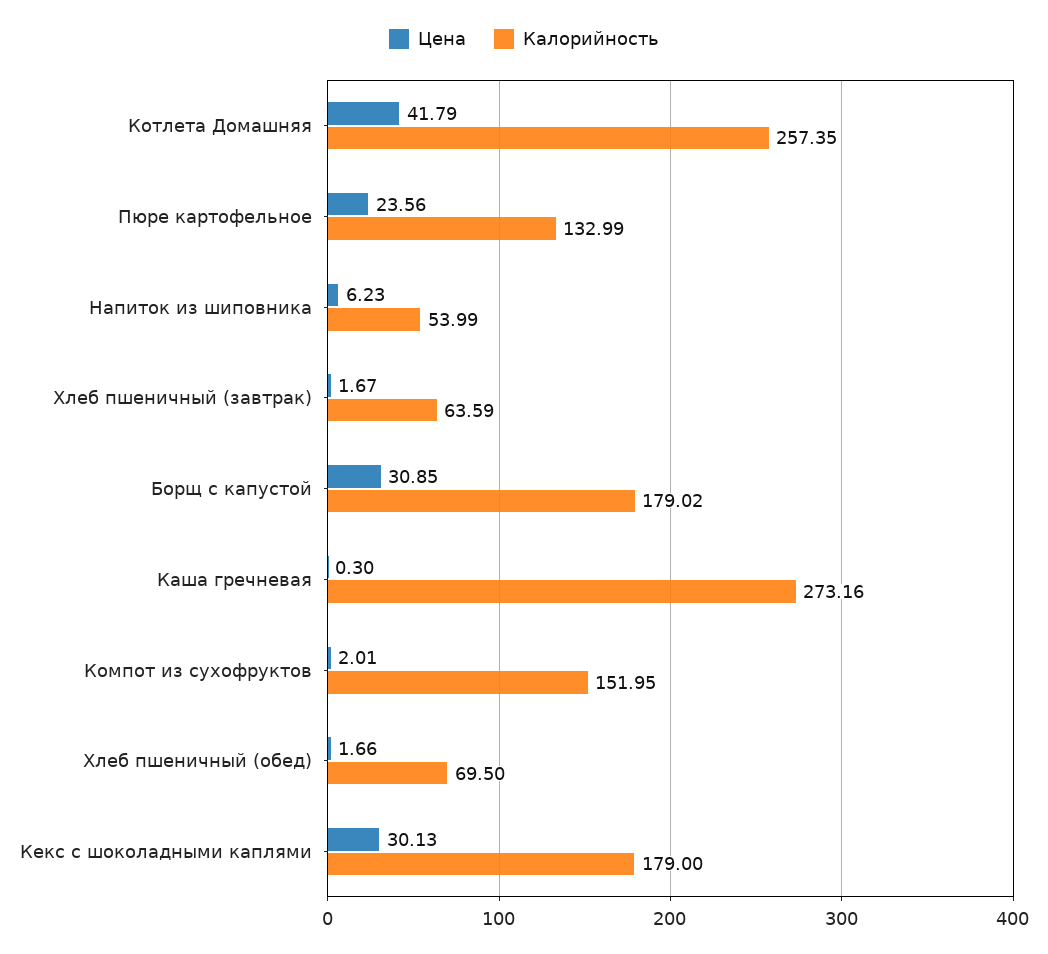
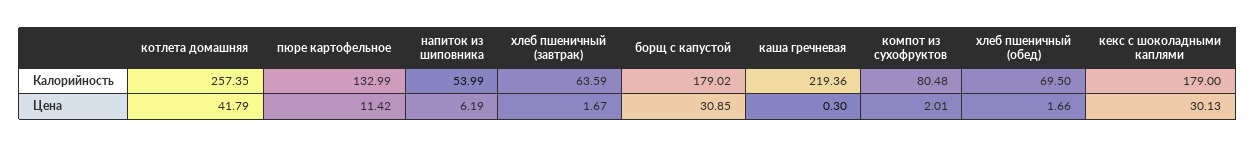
  {
    "Цена": {
      "Котлета Домашняя": 41.79,
-     "Пюре картофельное": 23.56,
+     "Пюре картофельное": 11.42,
-     "Напиток из шиповника": 6.23,
+     "Напиток из шиповника": 6.19,
      "Хлеб пшеничный (завтрак)": 1.67,
      "Борщ с капустой": 30.85,
      "Каша гречневая": 0.3,
      "Компот из сухофруктов": 2.01,
      "Хлеб пшеничный (обед)": 1.66,
      "Кекс с шоколадными каплями": 30.13
    },
    "Калорийность": {
      "Котлета Домашняя": 257.35,
      "Пюре картофельное": 132.99,
      "Напиток из шиповника": 53.99,
      "Хлеб пшеничный (завтрак)": 63.59,
      "Борщ с капустой": 179.02,
-     "Каша гречневая": 273.16,
+     "Каша гречневая": 219.36,
-     "Компот из сухофруктов": 151.95,
+     "Компот из сухофруктов": 80.48,
      "Хлеб пшеничный (обед)": 69.5,
      "Кекс с шоколадными каплями": 179
    }
  }

